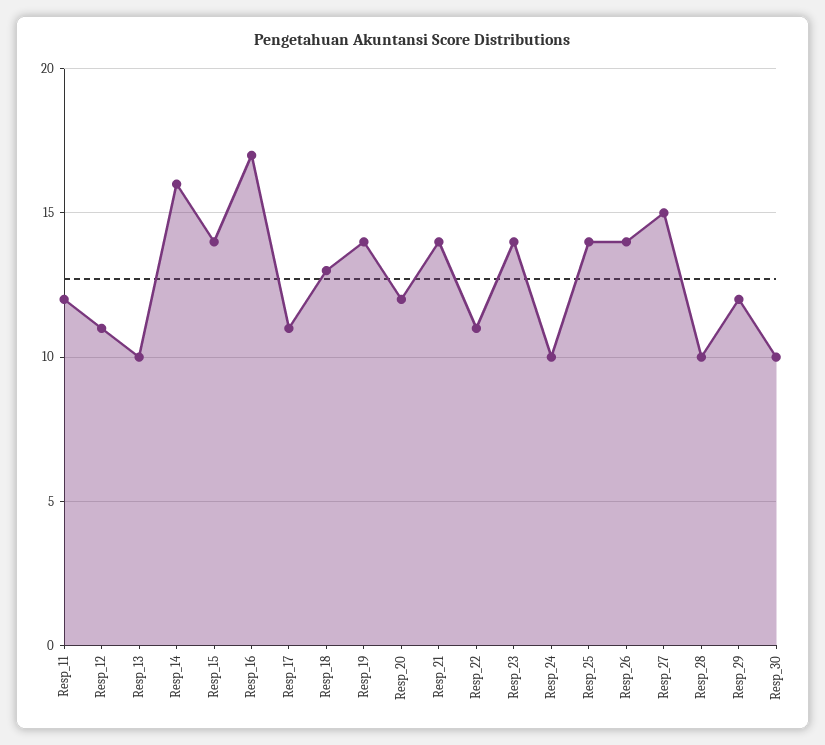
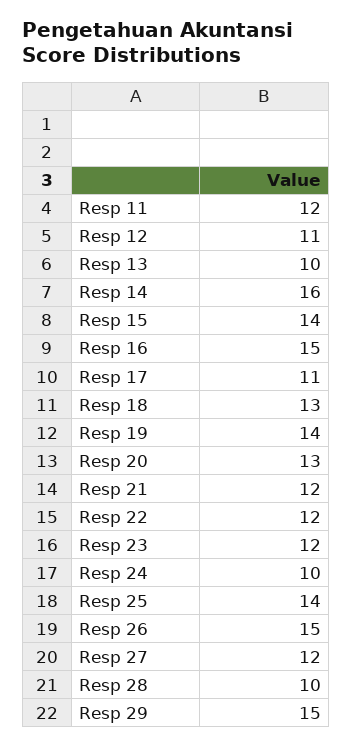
  {
    "Resp_11": 12,
    "Resp_12": 11,
    "Resp_13": 10,
    "Resp_14": 16,
    "Resp_15": 14,
-   "Resp_16": 17,
+   "Resp_16": 15,
    "Resp_17": 11,
    "Resp_18": 13,
    "Resp_19": 14,
-   "Resp_20": 12,
+   "Resp_20": 13,
-   "Resp_21": 14,
+   "Resp_21": 12,
-   "Resp_22": 11,
+   "Resp_22": 12,
-   "Resp_23": 14,
+   "Resp_23": 12,
    "Resp_24": 10,
    "Resp_25": 14,
-   "Resp_26": 14,
+   "Resp_26": 15,
-   "Resp_27": 15,
+   "Resp_27": 12,
    "Resp_28": 10,
-   "Resp_29": 12,
+   "Resp_29": 15
-   "Resp_30": 10
  }

